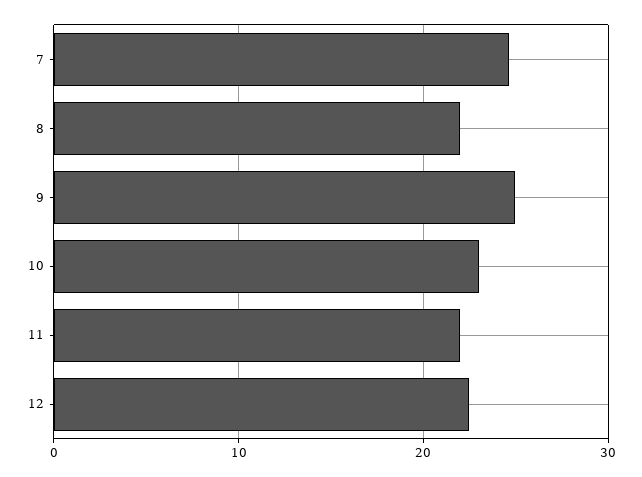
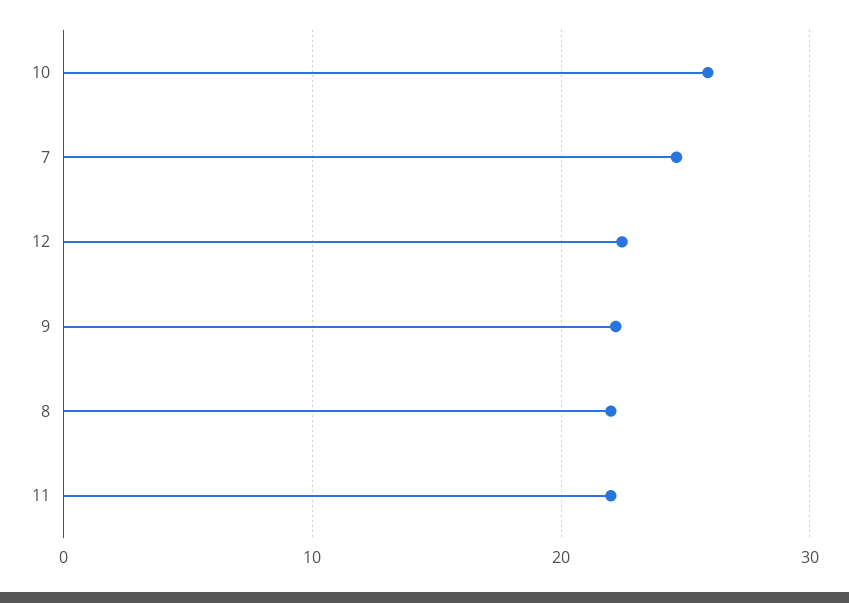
  {
    "7": 25,
    "8": 22,
-   "9": 25,
+   "9": 22,
-   "10": 23,
+   "10": 26,
    "11": 22,
    "12": 22
  }

